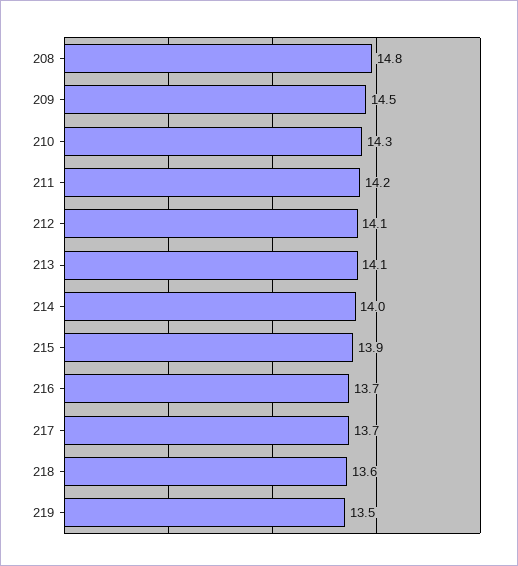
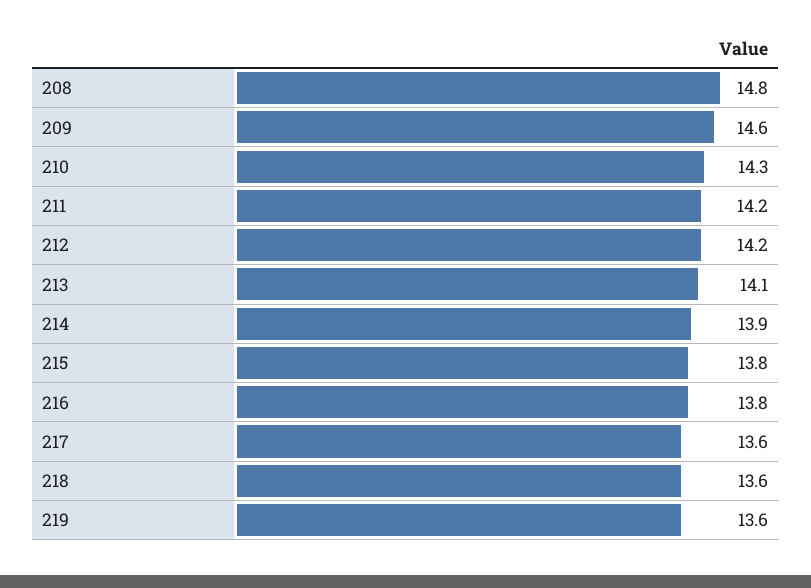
  {
    "208": 14.8,
-   "209": 14.5,
+   "209": 14.6,
    "210": 14.3,
    "211": 14.2,
-   "212": 14.1,
+   "212": 14.2,
    "213": 14.1,
-   "214": 14,
+   "214": 13.9,
-   "215": 13.9,
+   "215": 13.8,
-   "216": 13.7,
+   "216": 13.8,
-   "217": 13.7,
+   "217": 13.6,
    "218": 13.6,
-   "219": 13.5
+   "219": 13.6
  }

